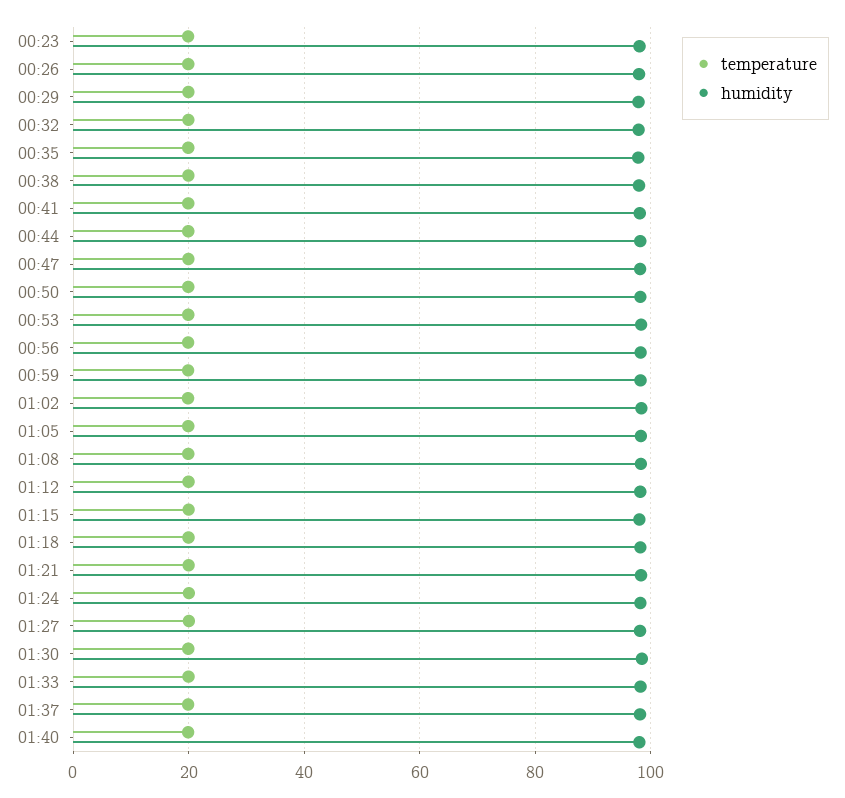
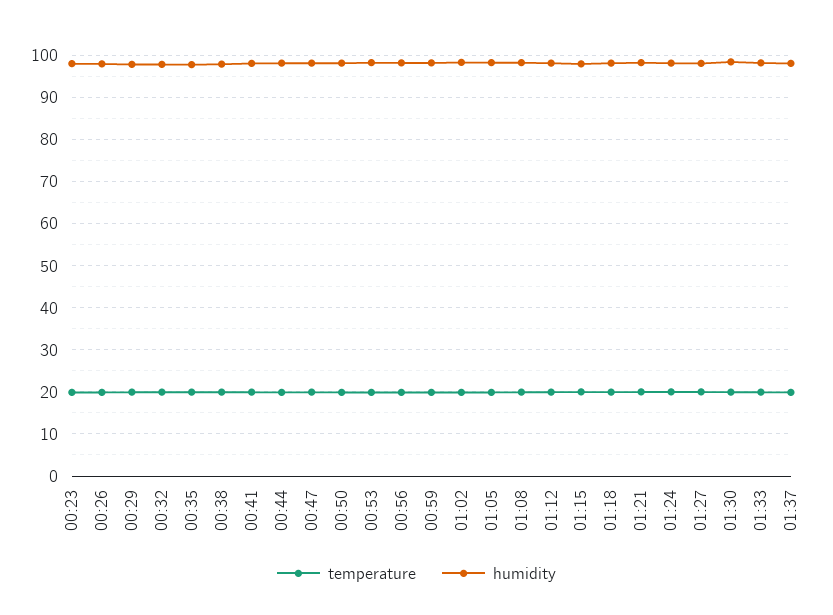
  {
    "temperature": {
      "00:23": 20,
      "00:26": 20,
      "00:29": 20,
      "00:32": 20,
      "00:35": 20,
      "00:38": 20,
      "00:41": 20,
      "00:44": 20,
      "00:47": 20,
      "00:50": 20,
      "00:53": 20,
      "00:56": 20,
      "00:59": 20,
      "01:02": 20,
      "01:05": 20,
      "01:08": 20,
      "01:12": 20,
      "01:15": 20,
      "01:18": 20,
      "01:21": 20,
      "01:24": 20,
      "01:27": 20,
      "01:30": 20,
      "01:33": 20,
-     "01:37": 20,
+     "01:37": 20
-     "01:40": 20
    },
    "humidity": {
      "00:23": 98,
      "00:26": 98,
      "00:29": 98,
      "00:32": 98,
      "00:35": 98,
      "00:38": 98,
      "00:41": 98,
      "00:44": 98,
      "00:47": 98,
      "00:50": 98,
      "00:53": 98,
      "00:56": 98,
      "00:59": 98,
      "01:02": 98,
      "01:05": 98,
      "01:08": 98,
      "01:12": 98,
      "01:15": 98,
      "01:18": 98,
      "01:21": 98,
      "01:24": 98,
      "01:27": 98,
      "01:30": 98,
      "01:33": 98,
-     "01:37": 98,
+     "01:37": 98
-     "01:40": 98
    }
  }

